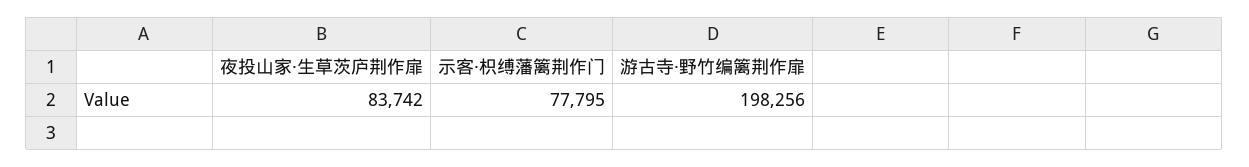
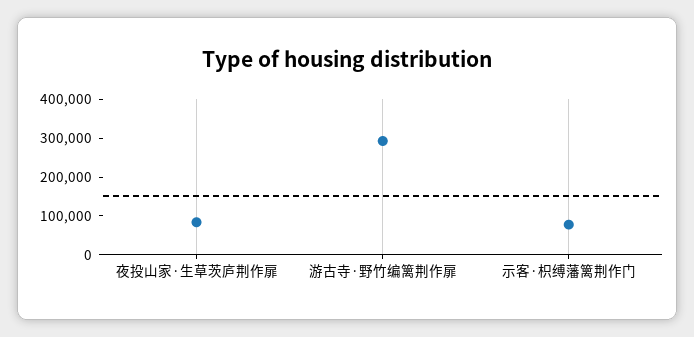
  {
    "夜投山家·生草茨庐荆作扉": 83742,
    "示客·枳缚藩篱荆作门": 77795,
-   "游古寺·野竹编篱荆作扉": 198256
+   "游古寺·野竹编篱荆作扉": 300000
  }

